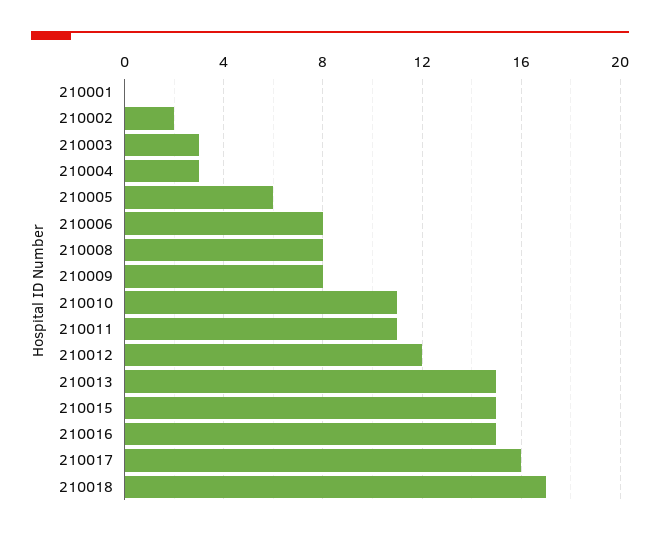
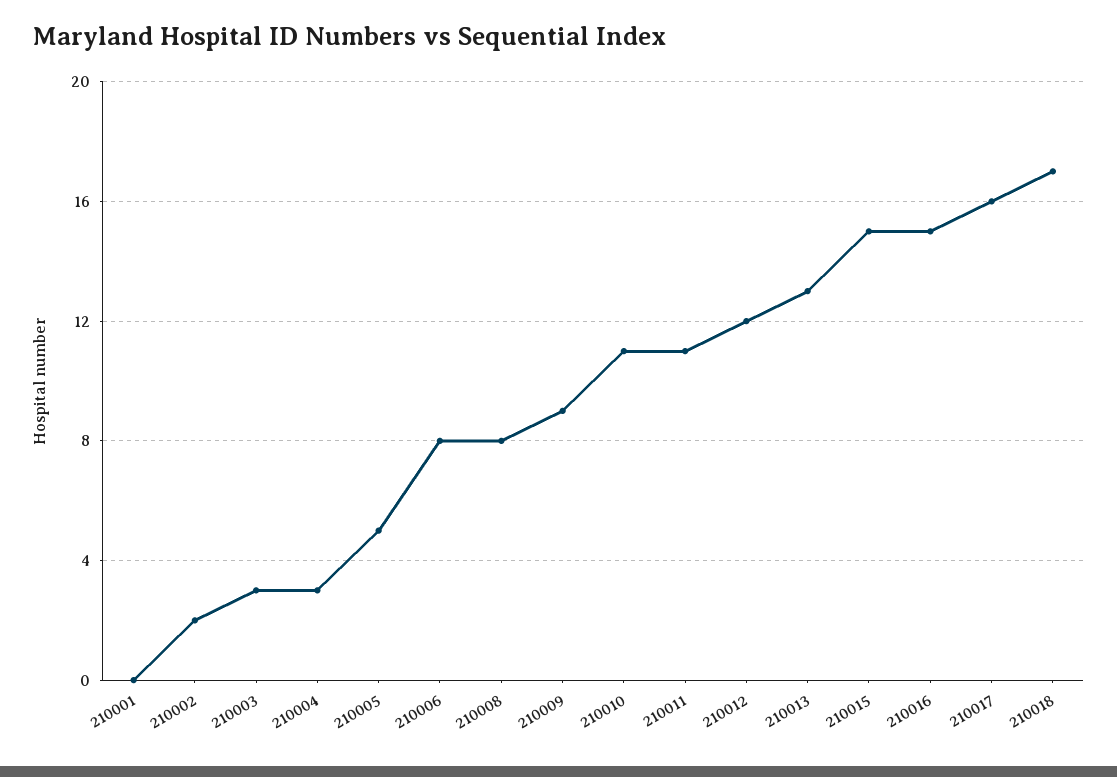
  {
    "210001": 0,
    "210002": 2,
    "210003": 3,
    "210004": 3,
-   "210005": 6,
+   "210005": 5,
    "210006": 8,
    "210008": 8,
-   "210009": 8,
+   "210009": 9,
    "210010": 11,
    "210011": 11,
    "210012": 12,
-   "210013": 15,
+   "210013": 13,
    "210015": 15,
    "210016": 15,
    "210017": 16,
    "210018": 17
  }

